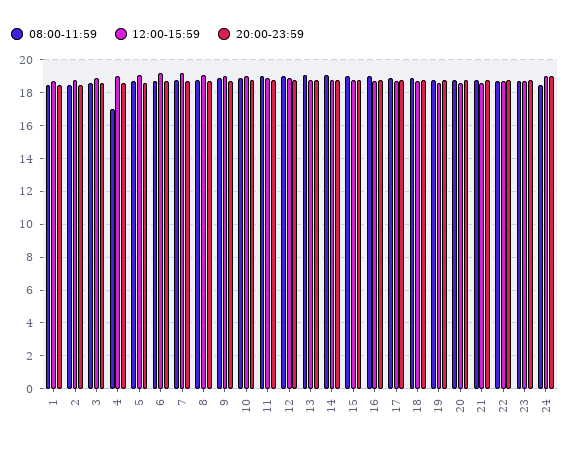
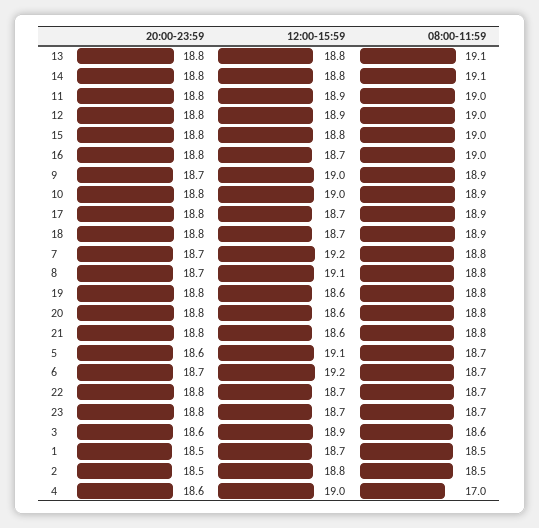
  {
    "08:00-11:59": {
      "1": 18.5,
      "2": 18.5,
      "3": 18.6,
      "4": 17,
      "5": 18.7,
      "6": 18.7,
      "7": 18.8,
      "8": 18.8,
      "9": 18.9,
      "10": 18.9,
      "11": 19,
      "12": 19,
      "13": 19.1,
      "14": 19.1,
      "15": 19,
      "16": 19,
      "17": 18.9,
      "18": 18.9,
      "19": 18.8,
      "20": 18.8,
      "21": 18.8,
      "22": 18.7,
-     "23": 18.7,
+     "23": 18.7
-     "24": 18.5
    },
    "12:00-15:59": {
      "1": 18.7,
      "2": 18.8,
      "3": 18.9,
      "4": 19,
      "5": 19.1,
      "6": 19.2,
      "7": 19.2,
      "8": 19.1,
      "9": 19,
      "10": 19,
      "11": 18.9,
      "12": 18.9,
      "13": 18.8,
      "14": 18.8,
      "15": 18.8,
      "16": 18.7,
      "17": 18.7,
      "18": 18.7,
      "19": 18.6,
      "20": 18.6,
      "21": 18.6,
      "22": 18.7,
-     "23": 18.7,
+     "23": 18.7
-     "24": 19
    },
    "20:00-23:59": {
      "1": 18.5,
      "2": 18.5,
      "3": 18.6,
      "4": 18.6,
      "5": 18.6,
      "6": 18.7,
      "7": 18.7,
      "8": 18.7,
      "9": 18.7,
      "10": 18.8,
      "11": 18.8,
      "12": 18.8,
      "13": 18.8,
      "14": 18.8,
      "15": 18.8,
      "16": 18.8,
      "17": 18.8,
      "18": 18.8,
      "19": 18.8,
      "20": 18.8,
      "21": 18.8,
      "22": 18.8,
-     "23": 18.8,
+     "23": 18.8
-     "24": 19
    }
  }

